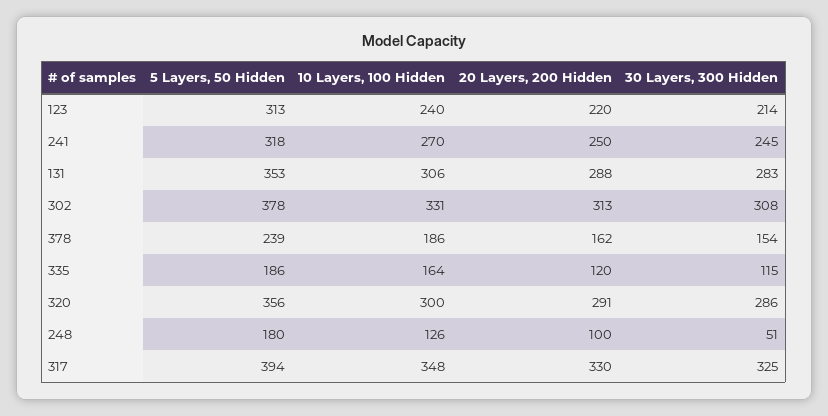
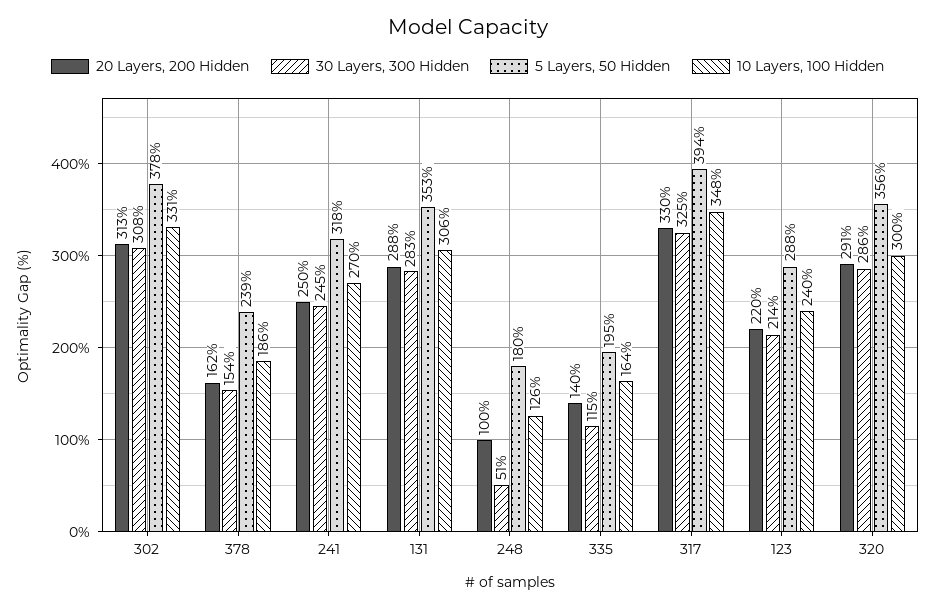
  {
    "5 Layers, 50 Hidden": {
-     "123": 313,
+     "123": 288,
      "241": 318,
      "131": 353,
      "302": 378,
      "378": 239,
-     "335": 186,
+     "335": 195,
      "320": 356,
      "248": 180,
      "317": 394
    },
    "10 Layers, 100 Hidden": {
      "123": 240,
      "241": 270,
      "131": 306,
      "302": 331,
      "378": 186,
      "335": 164,
      "320": 300,
      "248": 126,
      "317": 348
    },
    "20 Layers, 200 Hidden": {
      "123": 220,
      "241": 250,
      "131": 288,
      "302": 313,
      "378": 162,
-     "335": 120,
+     "335": 140,
      "320": 291,
      "248": 100,
      "317": 330
    },
    "30 Layers, 300 Hidden": {
      "123": 214,
      "241": 245,
      "131": 283,
      "302": 308,
      "378": 154,
      "335": 115,
      "320": 286,
      "248": 51,
      "317": 325
    }
  }

